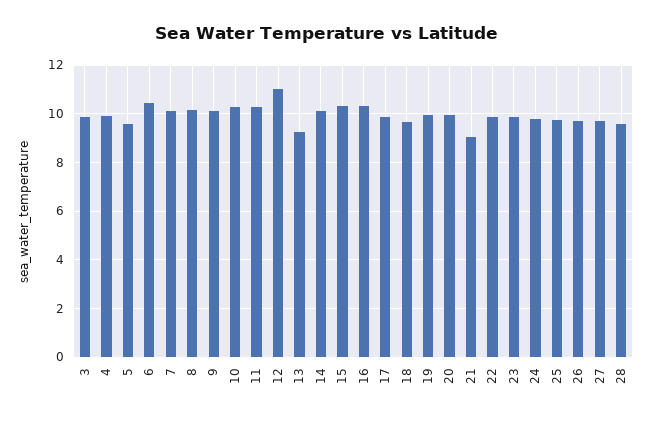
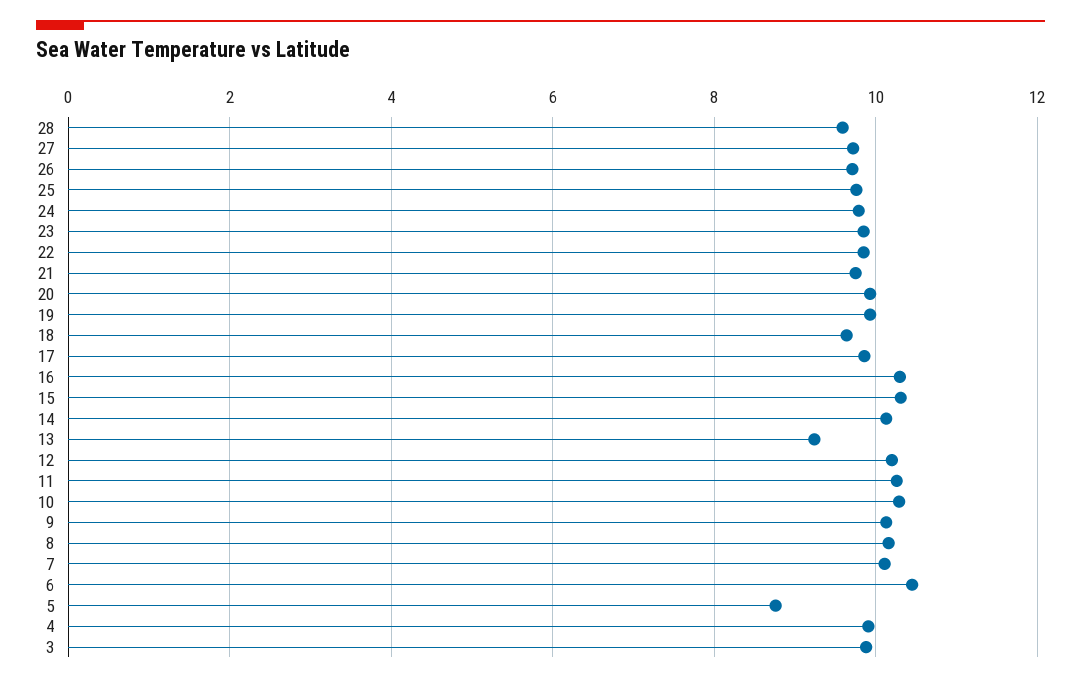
  {
    "3": 9.8,
    "4": 10,
-   "5": 9.5,
+   "5": 8.8,
    "6": 10.4,
    "7": 10.2,
    "8": 10.2,
    "9": 10.2,
    "10": 10.2,
    "11": 10.2,
-   "12": 11,
+   "12": 10.2,
    "13": 9.2,
    "14": 10.2,
    "15": 10.4,
    "16": 10.4,
    "17": 9.8,
    "18": 9.6,
    "19": 10,
    "20": 10,
-   "21": 9,
+   "21": 9.8,
    "22": 9.8,
    "23": 9.8,
    "24": 9.8,
    "25": 9.8,
    "26": 9.8,
    "27": 9.8,
    "28": 9.6
  }

